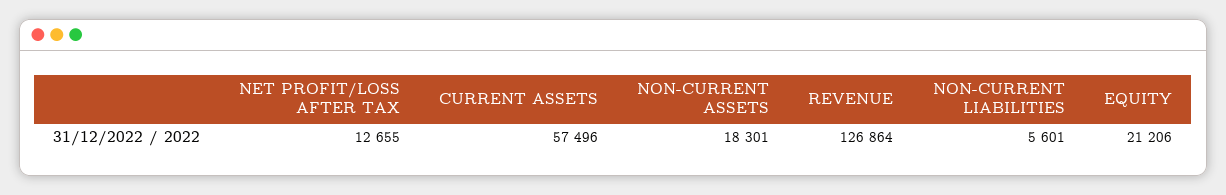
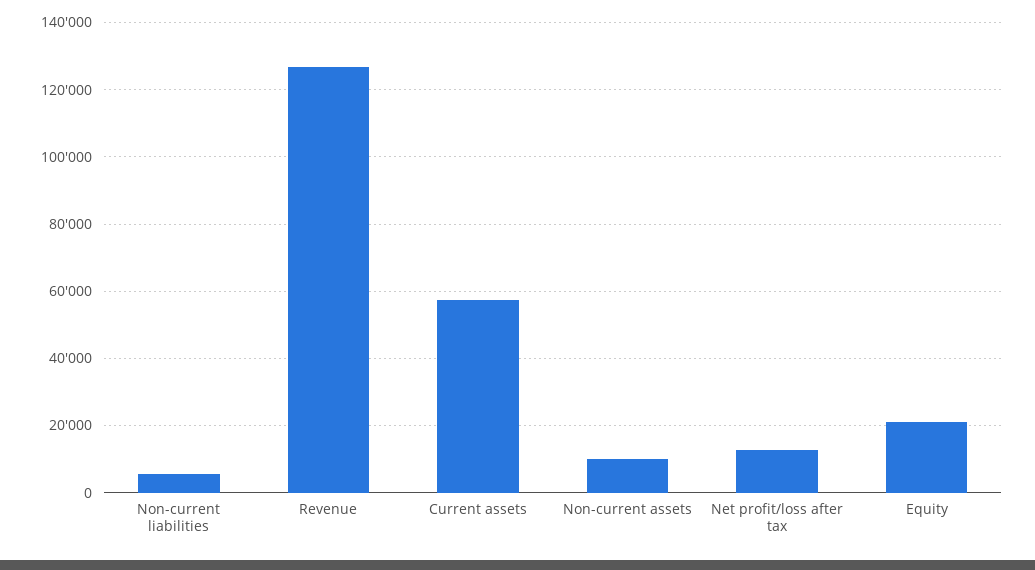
  {
    "NET PROFIT/LOSS AFTER TAX": 12655,
    "CURRENT ASSETS": 57496,
-   "NON-CURRENT ASSETS": 18301,
+   "NON-CURRENT ASSETS": 10000,
    "REVENUE": 126864,
    "NON-CURRENT LIABILITIES": 5601,
    "EQUITY": 21206
  }

